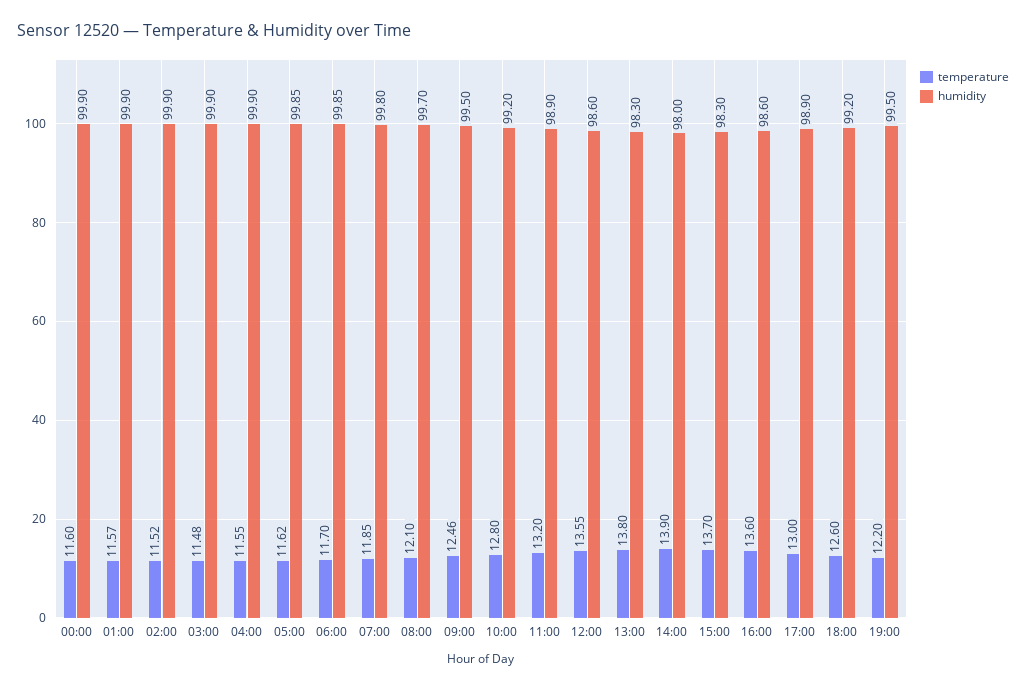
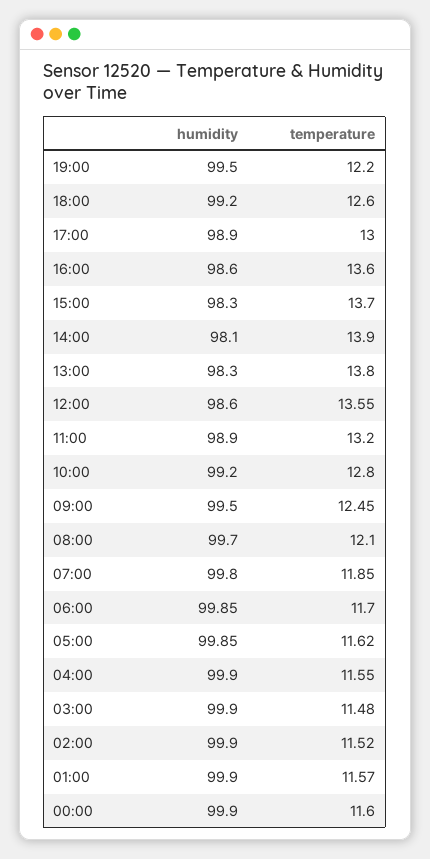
  {
    "temperature": {
      "00:00": 11.6,
      "01:00": 11.57,
      "02:00": 11.52,
      "03:00": 11.48,
      "04:00": 11.55,
      "05:00": 11.62,
      "06:00": 11.7,
      "07:00": 11.85,
      "08:00": 12.1,
-     "09:00": 12.46,
+     "09:00": 12.45,
      "10:00": 12.8,
      "11:00": 13.2,
      "12:00": 13.55,
      "13:00": 13.8,
      "14:00": 13.9,
      "15:00": 13.7,
      "16:00": 13.6,
      "17:00": 13,
      "18:00": 12.6,
      "19:00": 12.2
    },
    "humidity": {
      "00:00": 99.9,
      "01:00": 99.9,
      "02:00": 99.9,
      "03:00": 99.9,
      "04:00": 99.9,
      "05:00": 99.85,
      "06:00": 99.85,
      "07:00": 99.8,
      "08:00": 99.7,
      "09:00": 99.5,
      "10:00": 99.2,
      "11:00": 98.9,
      "12:00": 98.6,
      "13:00": 98.3,
-     "14:00": 98,
+     "14:00": 98.1,
      "15:00": 98.3,
      "16:00": 98.6,
      "17:00": 98.9,
      "18:00": 99.2,
      "19:00": 99.5
    }
  }

